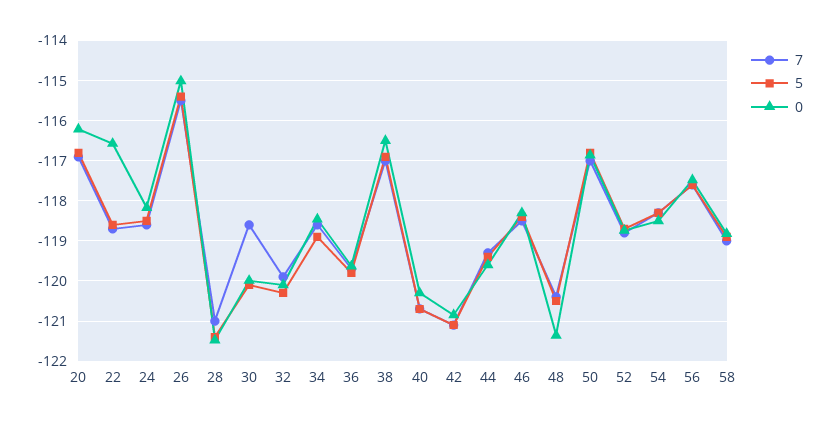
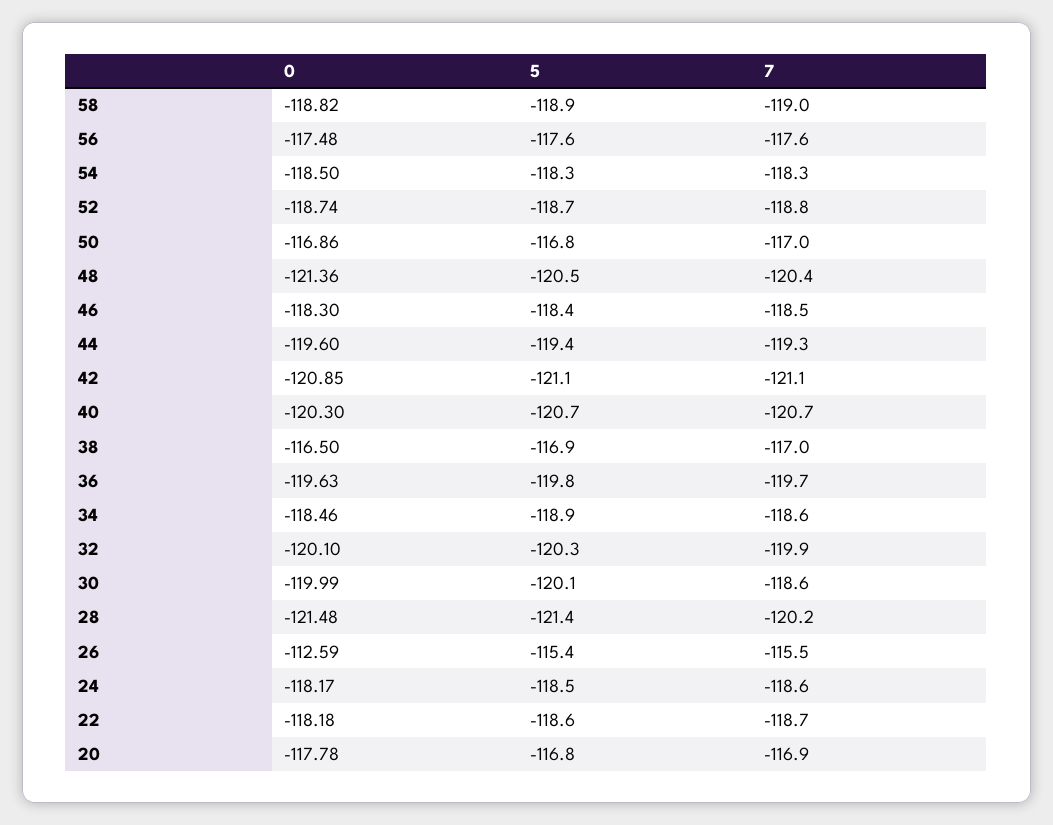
  {
    "7": {
      "20": -116.9,
      "22": -118.7,
      "24": -118.6,
      "26": -115.5,
-     "28": -121,
+     "28": -120.2,
      "30": -118.6,
      "32": -119.9,
      "34": -118.6,
      "36": -119.7,
      "38": -117,
      "40": -120.7,
      "42": -121.1,
      "44": -119.3,
      "46": -118.5,
      "48": -120.4,
      "50": -117,
      "52": -118.8,
      "54": -118.3,
      "56": -117.6,
      "58": -119
    },
    "5": {
      "20": -116.8,
      "22": -118.6,
      "24": -118.5,
      "26": -115.4,
      "28": -121.4,
      "30": -120.1,
      "32": -120.3,
      "34": -118.9,
      "36": -119.8,
      "38": -116.9,
      "40": -120.7,
      "42": -121.1,
      "44": -119.4,
      "46": -118.4,
      "48": -120.5,
      "50": -116.8,
      "52": -118.7,
      "54": -118.3,
      "56": -117.6,
      "58": -118.9
    },
    "0": {
-     "20": -116.2,
+     "20": -117.78,
-     "22": -116.6,
+     "22": -118.18,
      "24": -118.17,
-     "26": -115,
+     "26": -112.59,
      "28": -121.48,
      "30": -119.99,
      "32": -120.1,
      "34": -118.46,
      "36": -119.63,
      "38": -116.5,
      "40": -120.3,
      "42": -120.85,
      "44": -119.6,
      "46": -118.3,
      "48": -121.36,
      "50": -116.86,
      "52": -118.74,
      "54": -118.5,
      "56": -117.48,
      "58": -118.82
    }
  }

